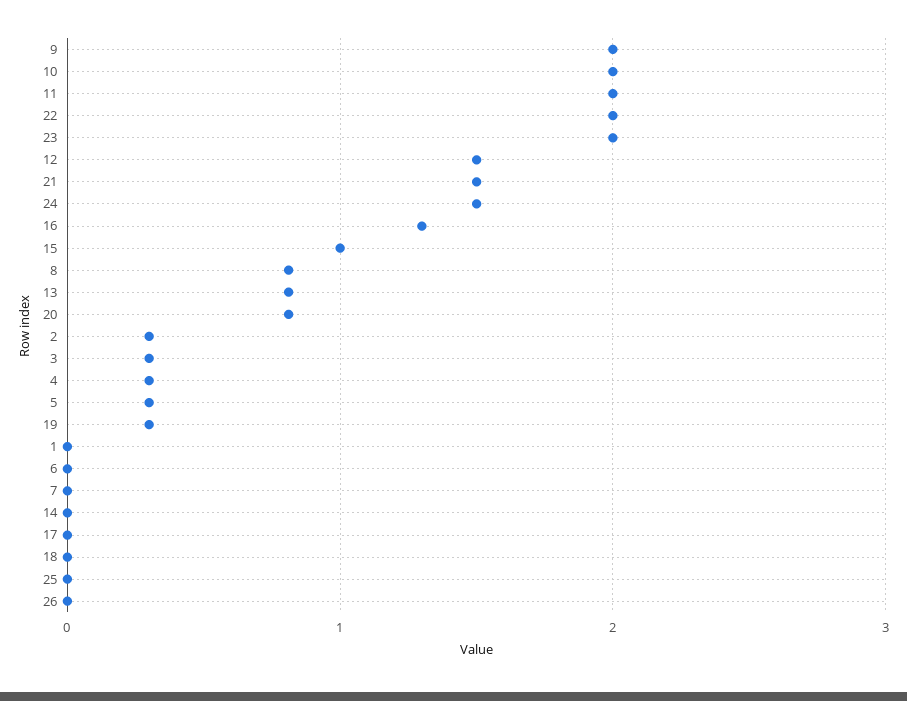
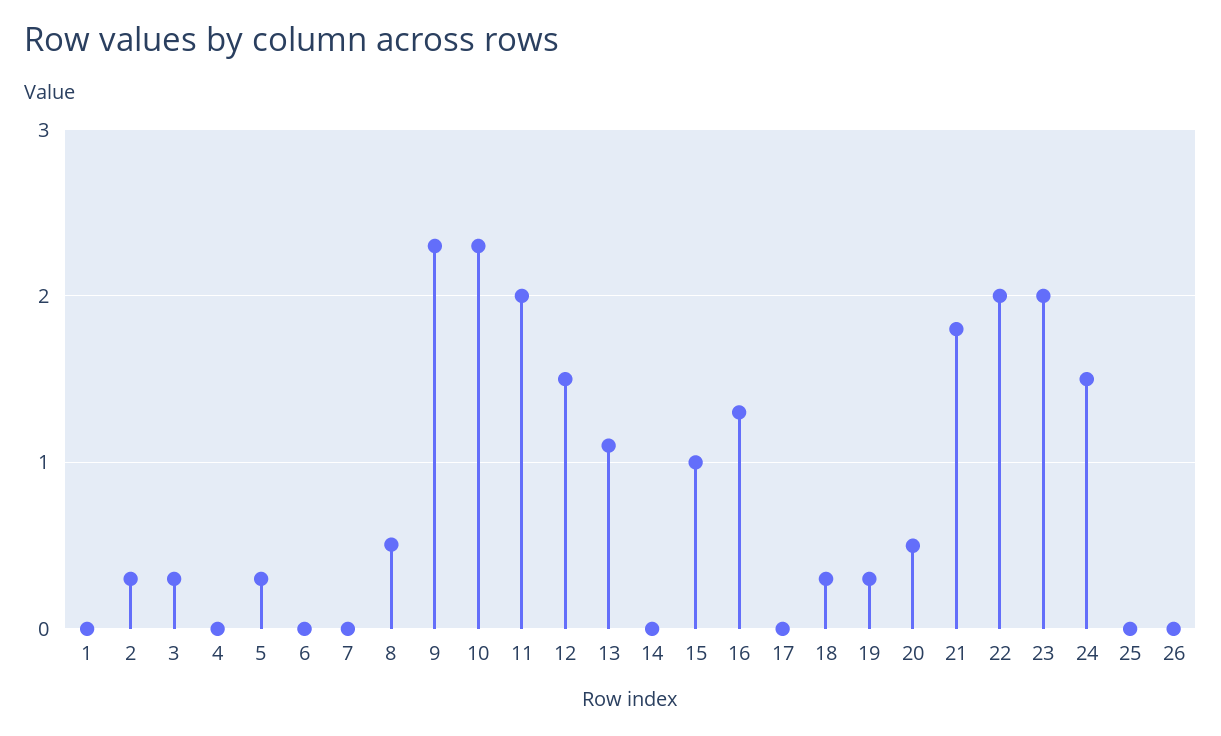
  {
-   "9": 2,
+   "9": 2.3,
-   "10": 2,
+   "10": 2.3,
    "11": 2,
    "22": 2,
    "23": 2,
    "12": 1.5,
-   "21": 1.5,
+   "21": 1.8,
    "24": 1.5,
    "16": 1.3,
    "15": 1,
-   "8": 0.8,
+   "8": 0.5,
-   "13": 0.8,
+   "13": 1.1,
-   "20": 0.8,
+   "20": 0.5,
    "2": 0.3,
    "3": 0.3,
-   "4": 0.3,
+   "4": 0,
    "5": 0.3,
    "19": 0.3,
    "1": 0,
    "6": 0,
    "7": 0,
    "14": 0,
    "17": 0,
-   "18": 0,
+   "18": 0.3,
    "25": 0,
    "26": 0
  }

